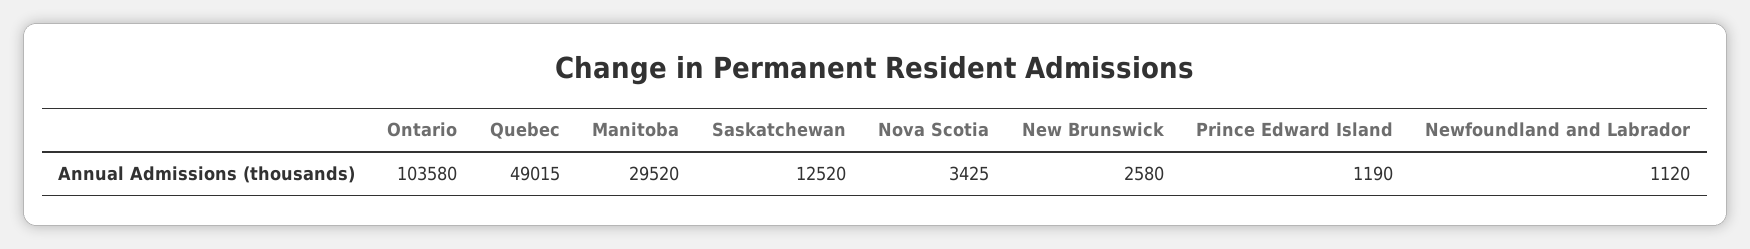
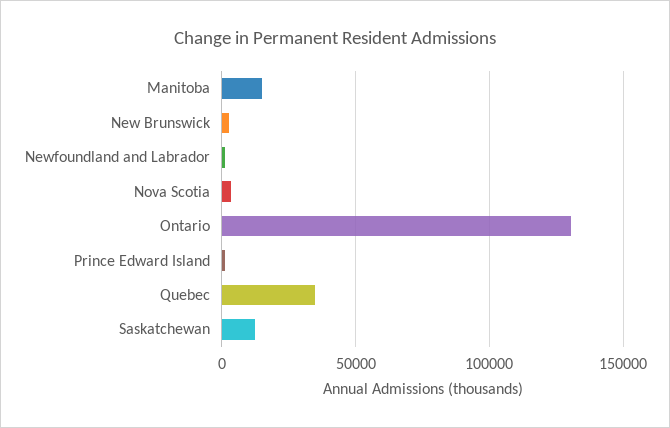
  {
-   "Ontario": 103580,
+   "Ontario": 130000,
-   "Quebec": 49015,
+   "Quebec": 35000,
-   "Manitoba": 29520,
+   "Manitoba": 15000,
    "Saskatchewan": 12520,
    "Nova Scotia": 3425,
    "New Brunswick": 2580,
    "Prince Edward Island": 1190,
    "Newfoundland and Labrador": 1120
  }

